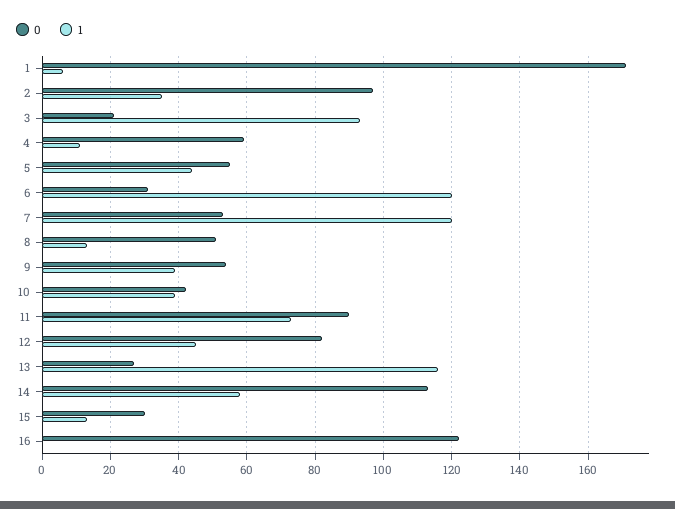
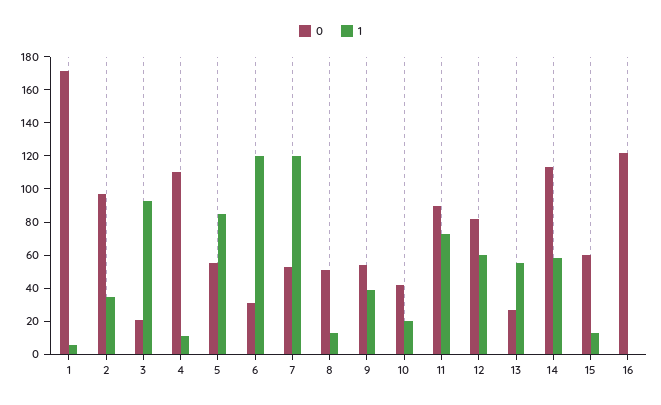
  {
    "0": {
      "1": 170,
      "2": 95,
      "3": 20,
-     "4": 60,
+     "4": 110,
      "5": 55,
      "6": 30,
      "7": 55,
      "8": 50,
      "9": 55,
      "10": 40,
      "11": 90,
      "12": 80,
      "13": 25,
      "14": 115,
-     "15": 30,
+     "15": 60,
      "16": 120
    },
    "1": {
      "1": 5,
      "2": 35,
      "3": 95,
      "4": 10,
-     "5": 45,
+     "5": 85,
      "6": 120,
      "7": 120,
      "8": 15,
      "9": 40,
-     "10": 40,
+     "10": 20,
      "11": 75,
-     "12": 45,
+     "12": 60,
-     "13": 115,
+     "13": 55,
      "14": 60,
      "15": 15,
      "16": 0
    }
  }

